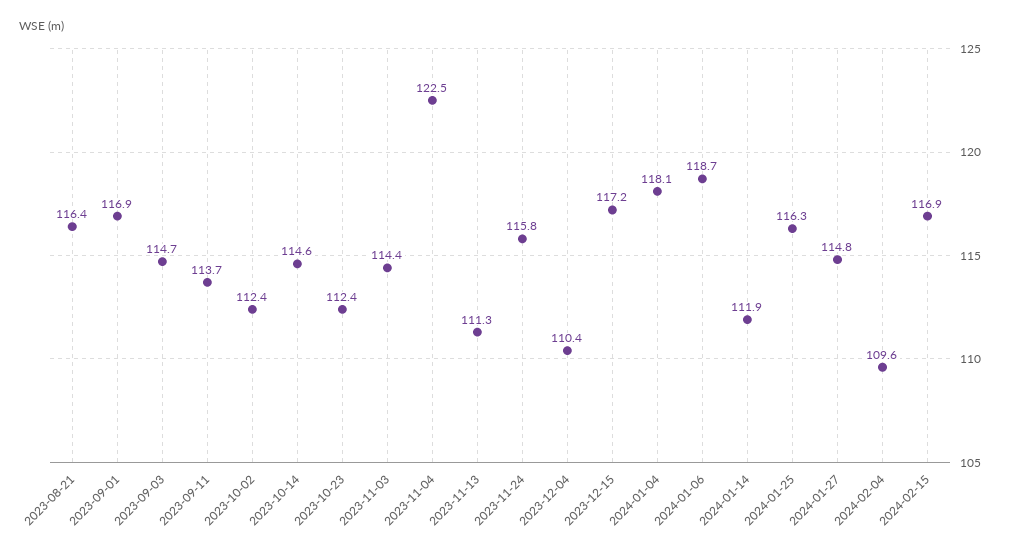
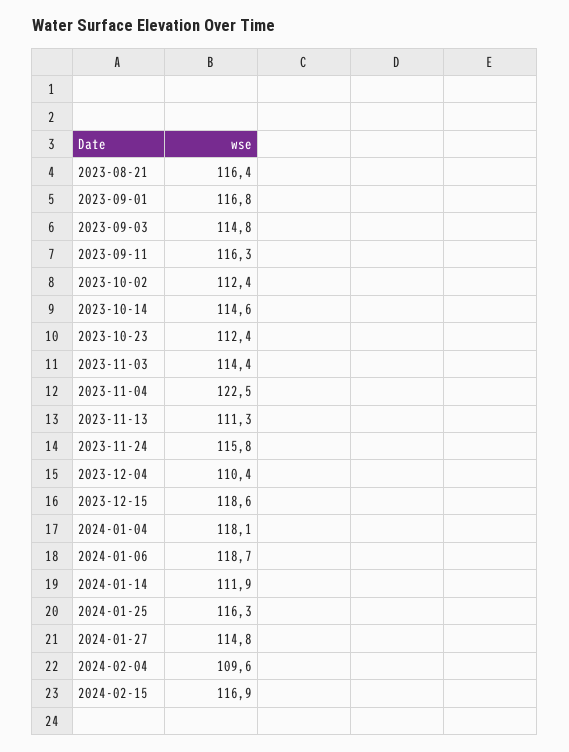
  {
    "2023-08-21": 116.4,
-   "2023-09-01": 116.9,
+   "2023-09-01": 116.8,
-   "2023-09-03": 114.7,
+   "2023-09-03": 114.8,
-   "2023-09-11": 113.7,
+   "2023-09-11": 116.3,
    "2023-10-02": 112.4,
    "2023-10-14": 114.6,
    "2023-10-23": 112.4,
    "2023-11-03": 114.4,
    "2023-11-04": 122.5,
    "2023-11-13": 111.3,
    "2023-11-24": 115.8,
    "2023-12-04": 110.4,
-   "2023-12-15": 117.2,
+   "2023-12-15": 118.6,
    "2024-01-04": 118.1,
    "2024-01-06": 118.7,
    "2024-01-14": 111.9,
    "2024-01-25": 116.3,
    "2024-01-27": 114.8,
    "2024-02-04": 109.6,
    "2024-02-15": 116.9
  }

